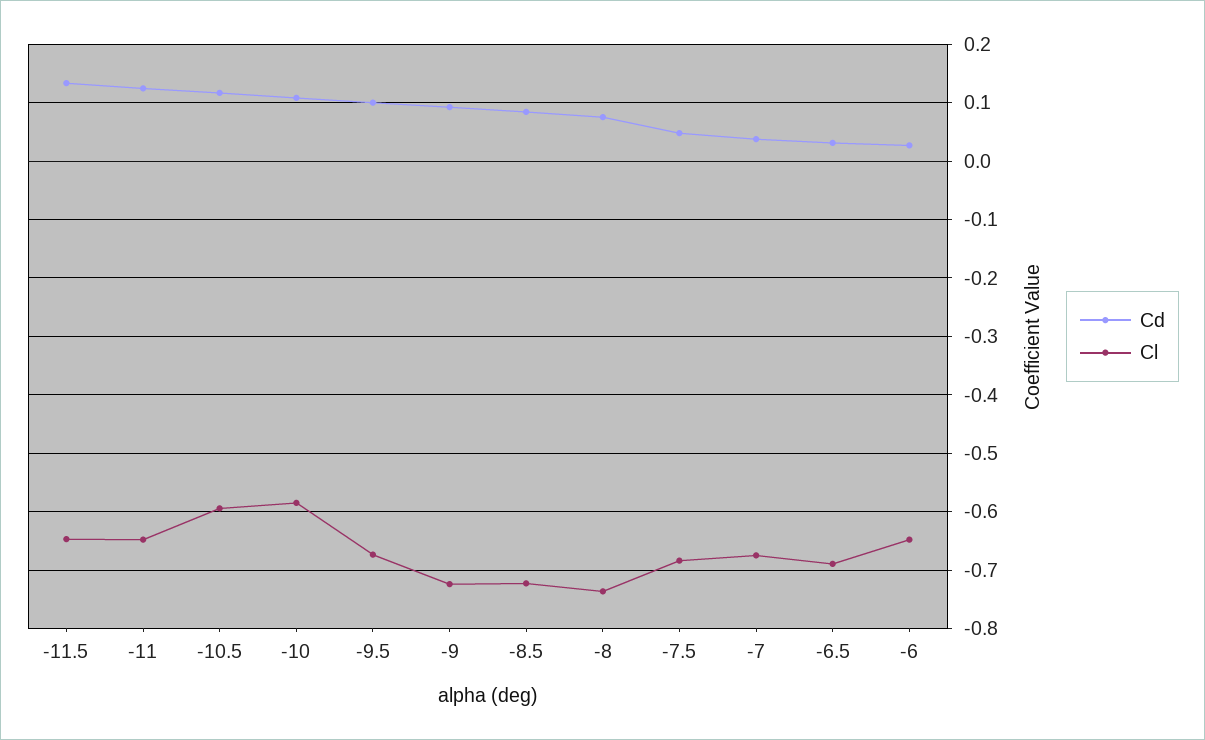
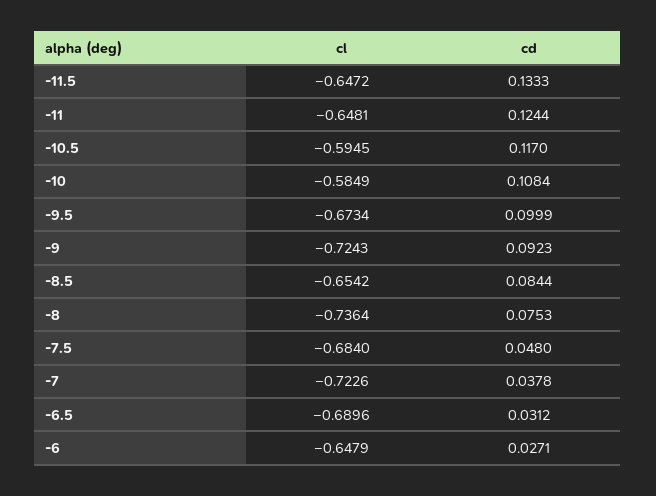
  {
    "Cd": {
      "-11.5": 0.1333,
      "-11": 0.1244,
      "-10.5": 0.117,
      "-10": 0.1084,
      "-9.5": 0.0999,
      "-9": 0.0923,
      "-8.5": 0.0844,
      "-8": 0.0753,
      "-7.5": 0.048,
      "-7": 0.0378,
      "-6.5": 0.0312,
      "-6": 0.0271
    },
    "Cl": {
      "-11.5": -0.6472,
      "-11": -0.6481,
      "-10.5": -0.5945,
      "-10": -0.5849,
      "-9.5": -0.6734,
      "-9": -0.7243,
-     "-8.5": -0.72,
+     "-8.5": -0.6542,
      "-8": -0.7364,
      "-7.5": -0.684,
-     "-7": -0.68,
+     "-7": -0.7226,
      "-6.5": -0.6896,
      "-6": -0.6479
    }
  }

